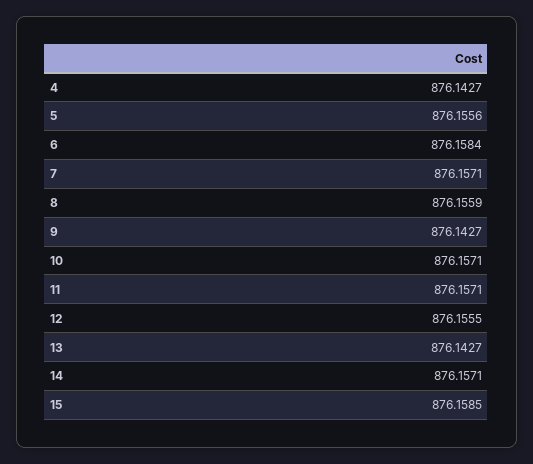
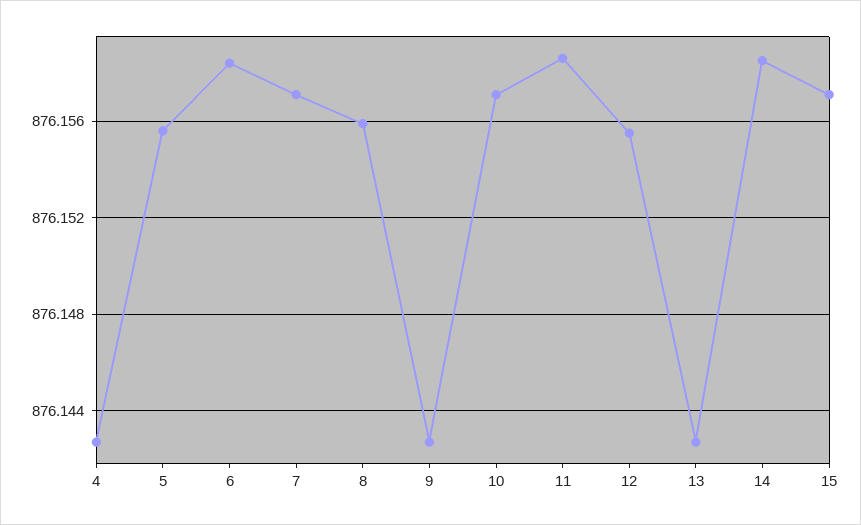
  {
    "4": 876.1427,
    "5": 876.1556,
    "6": 876.1584,
    "7": 876.1571,
    "8": 876.1559,
    "9": 876.1427,
    "10": 876.1571,
-   "11": 876.1571,
+   "11": 876.1585,
    "12": 876.1555,
    "13": 876.1427,
-   "14": 876.1571,
+   "14": 876.1585,
-   "15": 876.1585
+   "15": 876.157
  }

